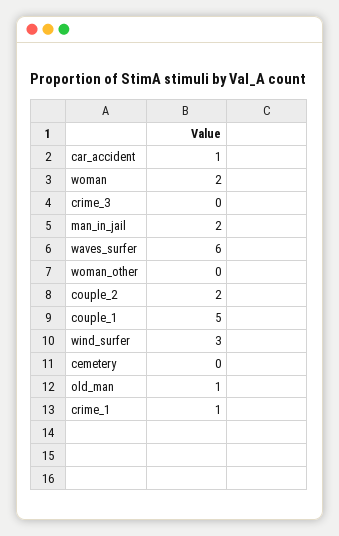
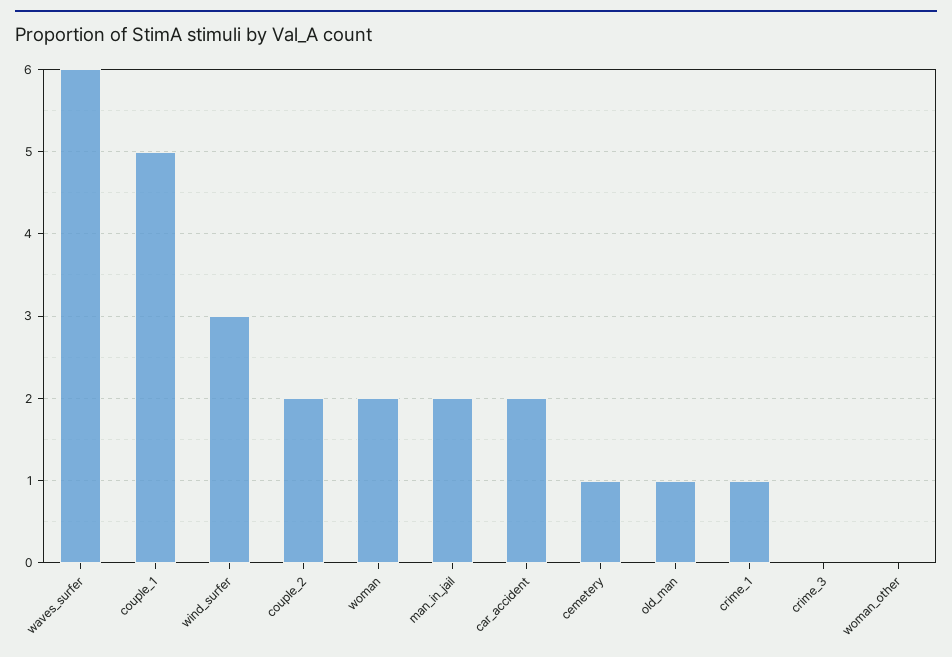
  {
-   "car_accident": 1,
+   "car_accident": 2,
    "woman": 2,
    "crime_3": 0,
    "man_in_jail": 2,
    "waves_surfer": 6,
    "woman_other": 0,
    "couple_2": 2,
    "couple_1": 5,
    "wind_surfer": 3,
-   "cemetery": 0,
+   "cemetery": 1,
    "old_man": 1,
    "crime_1": 1
  }

